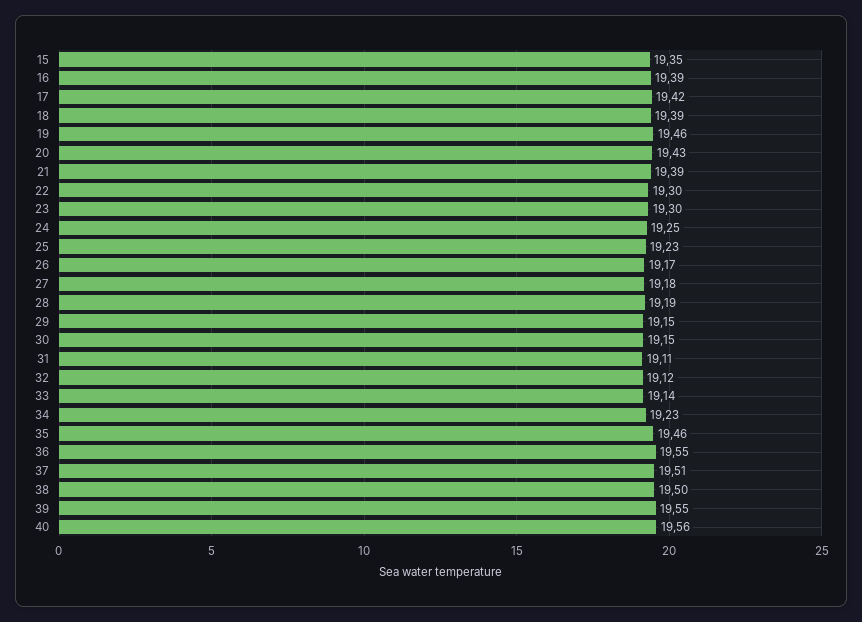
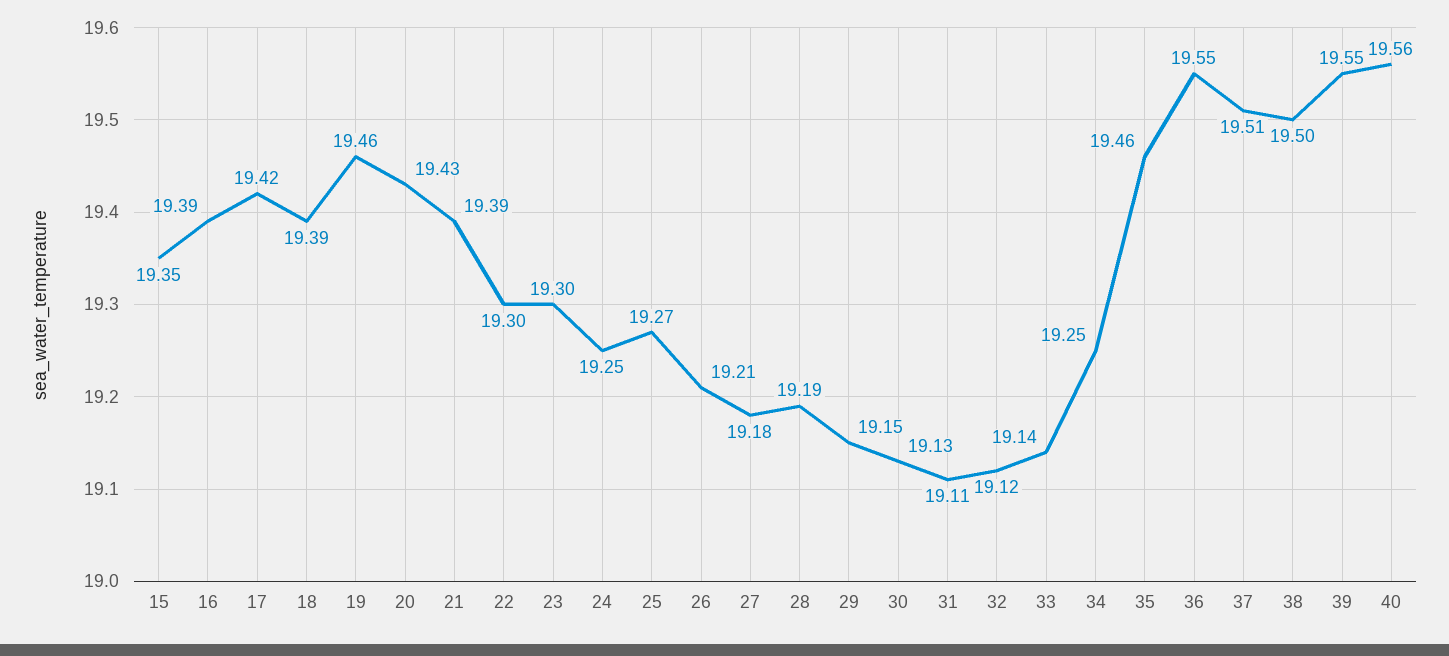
  {
    "15": 19.35,
    "16": 19.39,
    "17": 19.42,
    "18": 19.39,
    "19": 19.46,
    "20": 19.43,
    "21": 19.39,
    "22": 19.3,
    "23": 19.3,
    "24": 19.25,
-   "25": 19.23,
+   "25": 19.27,
-   "26": 19.17,
+   "26": 19.21,
    "27": 19.18,
    "28": 19.19,
    "29": 19.15,
-   "30": 19.15,
+   "30": 19.13,
    "31": 19.11,
    "32": 19.12,
    "33": 19.14,
-   "34": 19.23,
+   "34": 19.25,
    "35": 19.46,
    "36": 19.55,
    "37": 19.51,
    "38": 19.5,
    "39": 19.55,
    "40": 19.56
  }

